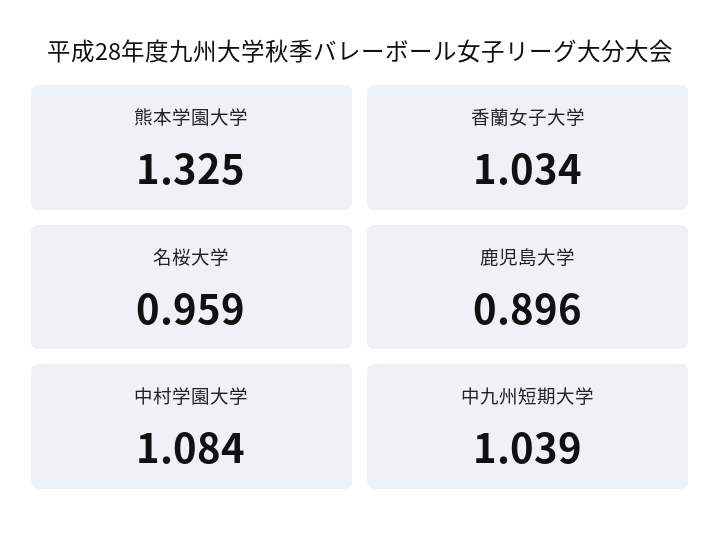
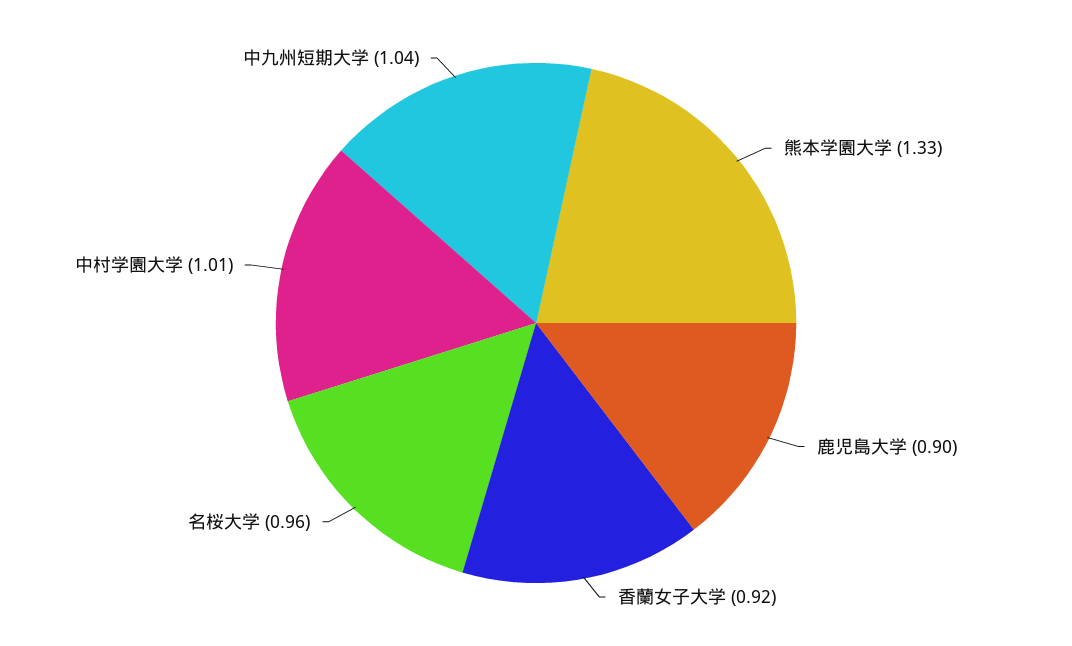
  {
    "熊本学園大学": 1.325,
-   "香蘭女子大学": 1.034,
+   "香蘭女子大学": 0.92,
    "名桜大学": 0.959,
    "鹿児島大学": 0.896,
-   "中村学園大学": 1.084,
+   "中村学園大学": 1.01,
    "中九州短期大学": 1.039
  }

